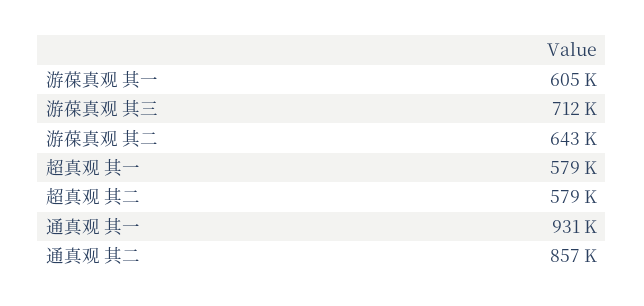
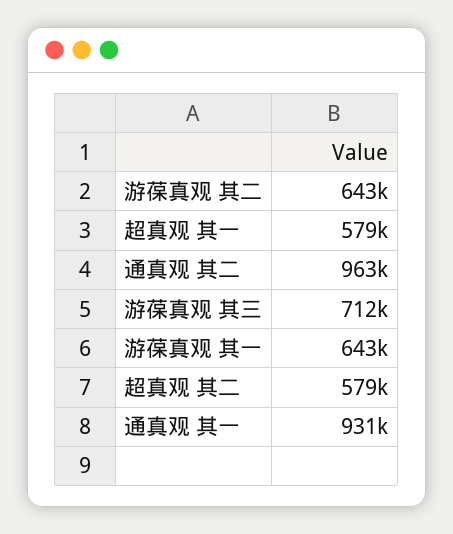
  {
-   "游葆真观 其一": 605000,
+   "游葆真观 其一": 643000,
    "游葆真观 其三": 712000,
    "游葆真观 其二": 643000,
    "超真观 其一": 579000,
    "超真观 其二": 579000,
    "通真观 其一": 931000,
-   "通真观 其二": 857000
+   "通真观 其二": 963000
  }

